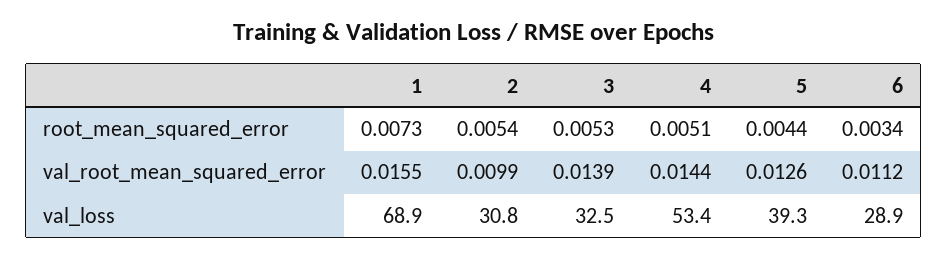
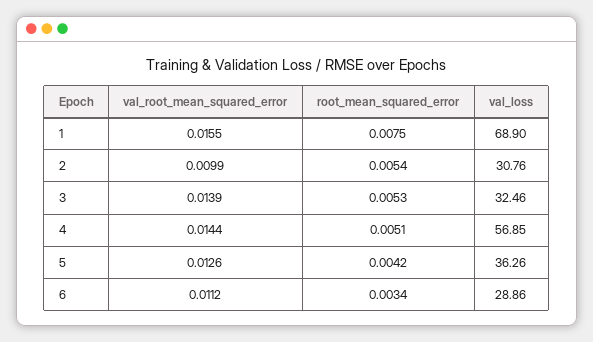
  {
    "1": {
-     "root_mean_squared_error": 0.0073,
+     "root_mean_squared_error": 0.0075,
      "val_root_mean_squared_error": 0.0155,
      "val_loss": 68.9
    },
    "2": {
      "root_mean_squared_error": 0.0054,
      "val_root_mean_squared_error": 0.0099,
      "val_loss": 30.76
    },
    "3": {
      "root_mean_squared_error": 0.0053,
      "val_root_mean_squared_error": 0.0139,
      "val_loss": 32.46
    },
    "4": {
      "root_mean_squared_error": 0.0051,
      "val_root_mean_squared_error": 0.0144,
-     "val_loss": 53.4
+     "val_loss": 56.85
    },
    "5": {
-     "root_mean_squared_error": 0.0044,
+     "root_mean_squared_error": 0.0042,
      "val_root_mean_squared_error": 0.0126,
-     "val_loss": 39.3
+     "val_loss": 36.26
    },
    "6": {
      "root_mean_squared_error": 0.0034,
      "val_root_mean_squared_error": 0.0112,
      "val_loss": 28.86
    }
  }

